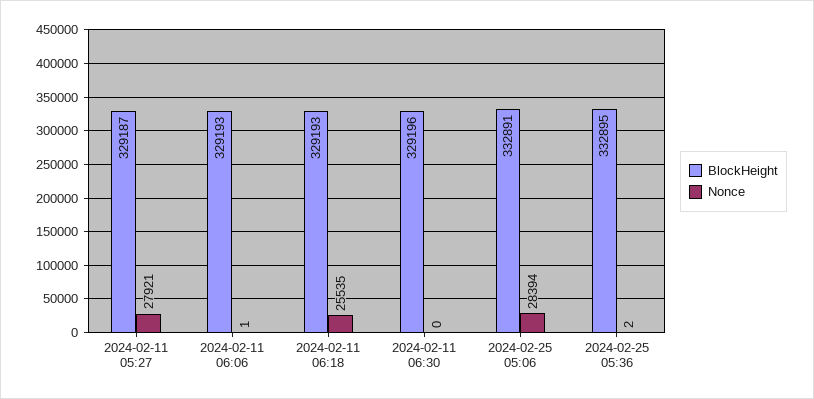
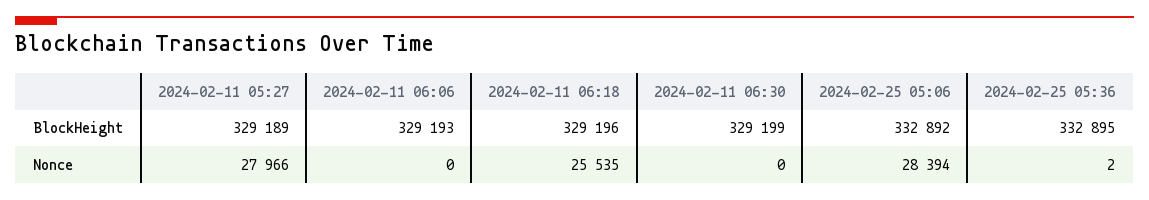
  {
    "BlockHeight": {
-     "2024-02-11 05:27": 329187,
+     "2024-02-11 05:27": 329189,
      "2024-02-11 06:06": 329193,
-     "2024-02-11 06:18": 329193,
+     "2024-02-11 06:18": 329196,
-     "2024-02-11 06:30": 329196,
+     "2024-02-11 06:30": 329199,
-     "2024-02-25 05:06": 332891,
+     "2024-02-25 05:06": 332892,
      "2024-02-25 05:36": 332895
    },
    "Nonce": {
-     "2024-02-11 05:27": 27921,
+     "2024-02-11 05:27": 27966,
-     "2024-02-11 06:06": 1,
+     "2024-02-11 06:06": 0,
      "2024-02-11 06:18": 25535,
      "2024-02-11 06:30": 0,
      "2024-02-25 05:06": 28394,
      "2024-02-25 05:36": 2
    }
  }

